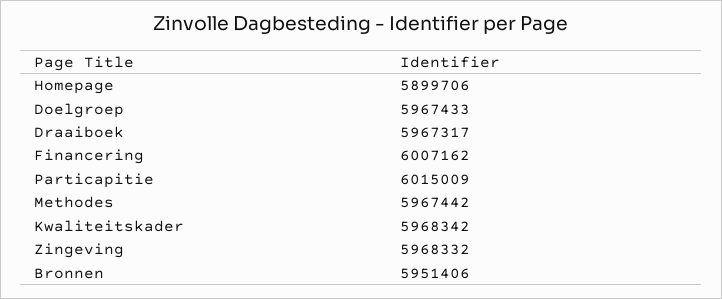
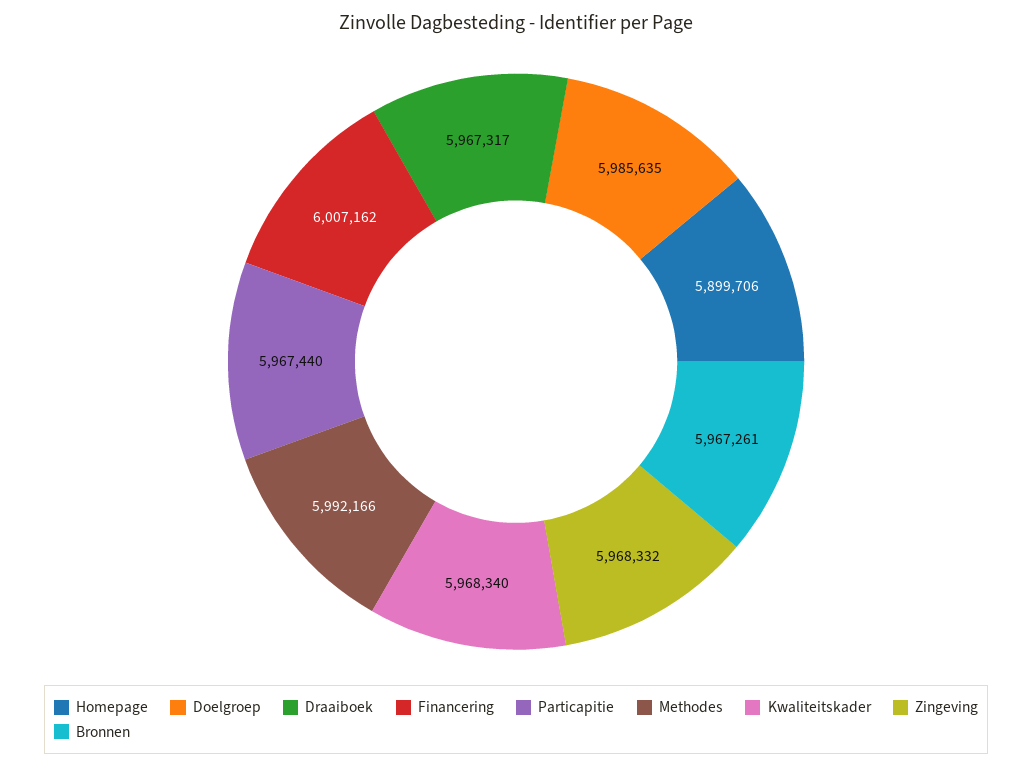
  {
    "Homepage": 5899706,
-   "Doelgroep": 5967433,
+   "Doelgroep": 5985635,
    "Draaiboek": 5967317,
    "Financering": 6007162,
-   "Particapitie": 6015009,
+   "Particapitie": 5967440,
-   "Methodes": 5967442,
+   "Methodes": 5992166,
-   "Kwaliteitskader": 5968342,
+   "Kwaliteitskader": 5968340,
    "Zingeving": 5968332,
-   "Bronnen": 5951406
+   "Bronnen": 5967261
  }

